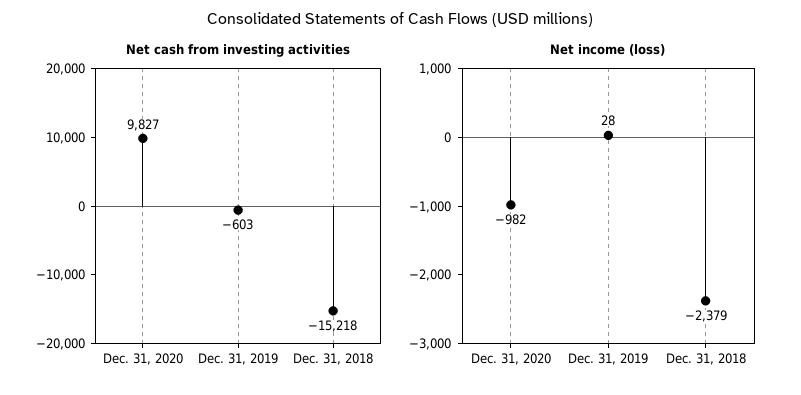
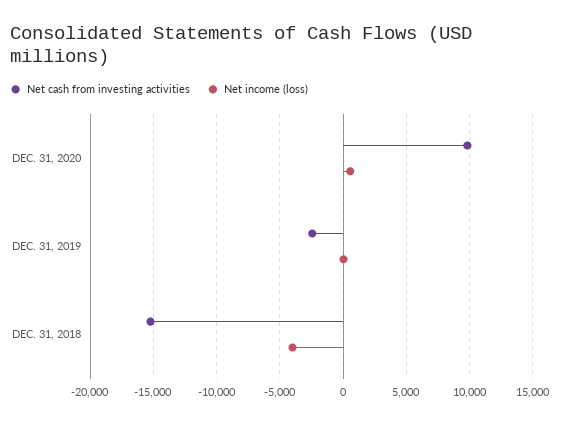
  {
    "Net cash from investing activities": {
      "Dec. 31, 2020": 9827,
-     "Dec. 31, 2019": -603,
+     "Dec. 31, 2019": -2500,
      "Dec. 31, 2018": -15218
    },
    "Net income (loss)": {
-     "Dec. 31, 2020": -982,
+     "Dec. 31, 2020": 500,
      "Dec. 31, 2019": 28,
-     "Dec. 31, 2018": -2379
+     "Dec. 31, 2018": -4000
    }
  }

